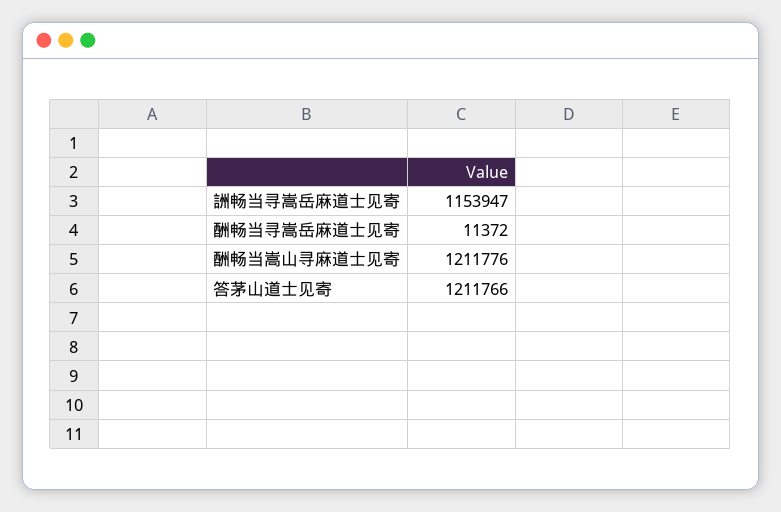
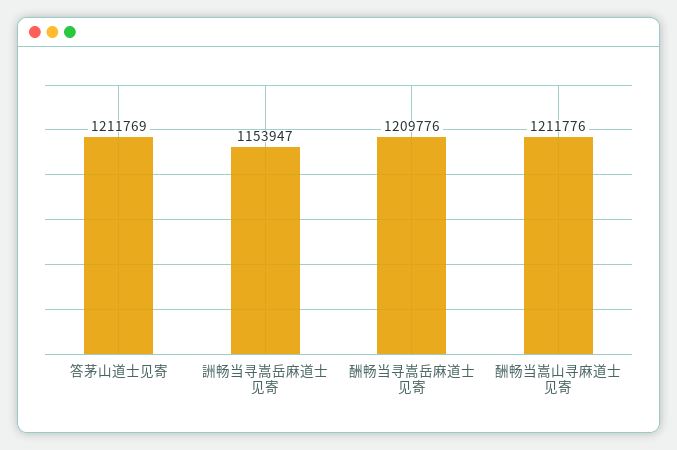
  {
    "詶畅当寻嵩岳麻道士见寄": 1153947,
-   "酬畅当寻嵩岳麻道士见寄": 11372,
+   "酬畅当寻嵩岳麻道士见寄": 1209776,
    "酬畅当嵩山寻麻道士见寄": 1211776,
-   "答茅山道士见寄": 1211766
+   "答茅山道士见寄": 1211769
  }

